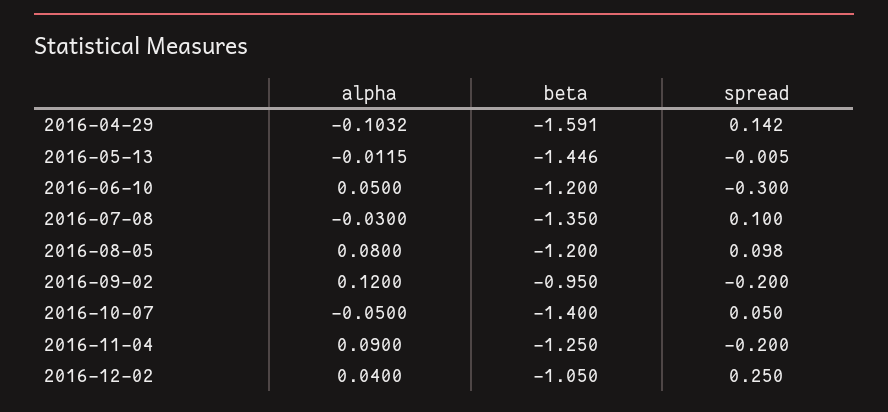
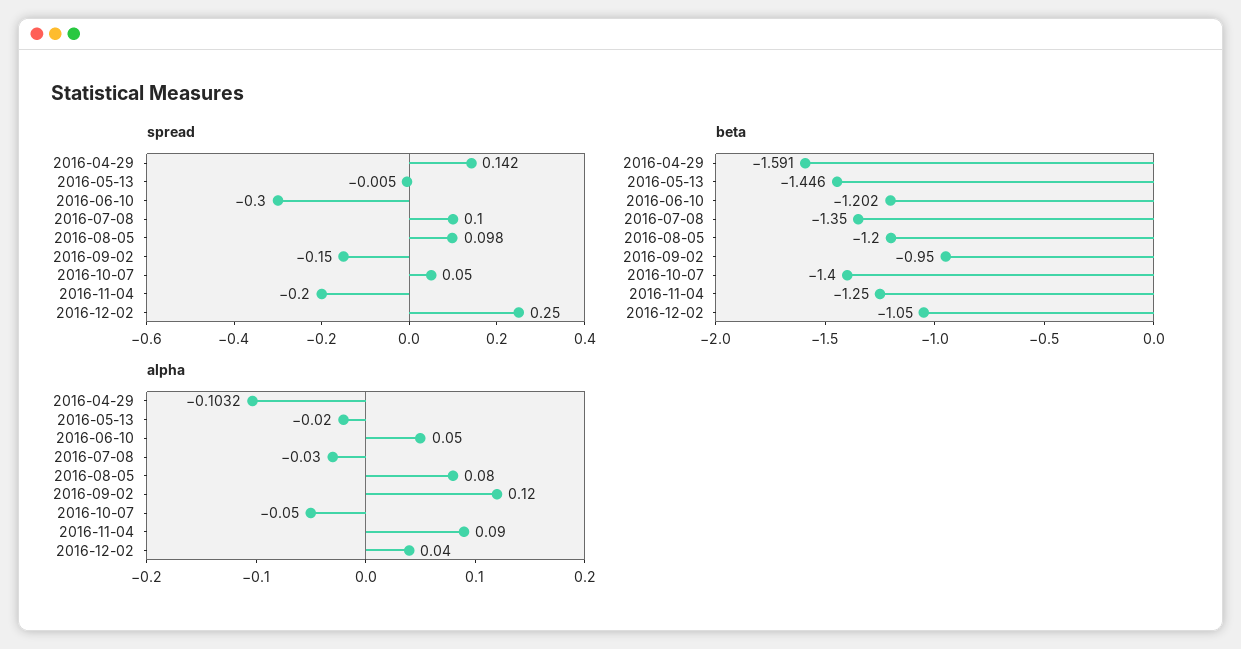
  {
    "alpha": {
      "2016-04-29": -0.1032,
-     "2016-05-13": -0.0115,
+     "2016-05-13": -0.02,
      "2016-06-10": 0.05,
      "2016-07-08": -0.03,
      "2016-08-05": 0.08,
      "2016-09-02": 0.12,
      "2016-10-07": -0.05,
      "2016-11-04": 0.09,
      "2016-12-02": 0.04
    },
    "beta": {
      "2016-04-29": -1.591,
      "2016-05-13": -1.446,
-     "2016-06-10": -1.2,
+     "2016-06-10": -1.202,
      "2016-07-08": -1.35,
      "2016-08-05": -1.2,
      "2016-09-02": -0.95,
      "2016-10-07": -1.4,
      "2016-11-04": -1.25,
      "2016-12-02": -1.05
    },
    "spread": {
      "2016-04-29": 0.142,
      "2016-05-13": -0.005,
      "2016-06-10": -0.3,
      "2016-07-08": 0.1,
      "2016-08-05": 0.098,
-     "2016-09-02": -0.2,
+     "2016-09-02": -0.15,
      "2016-10-07": 0.05,
      "2016-11-04": -0.2,
      "2016-12-02": 0.25
    }
  }

